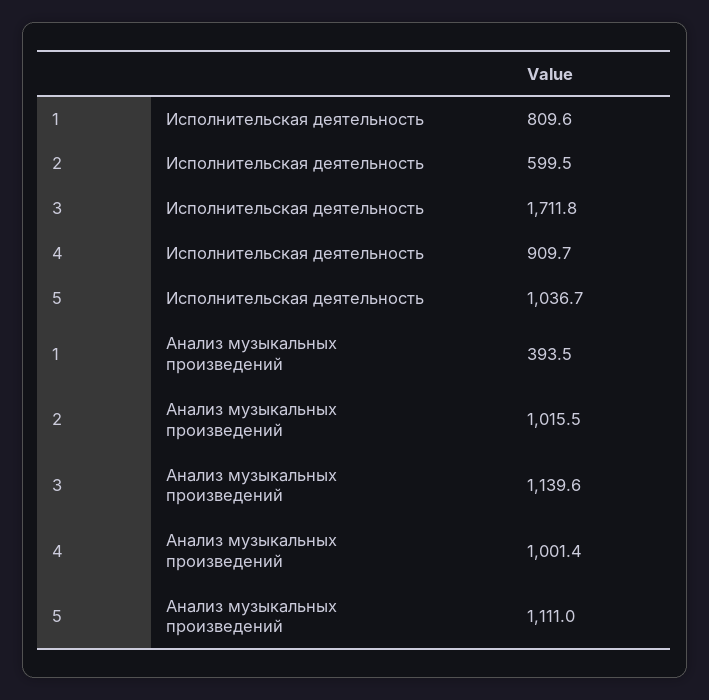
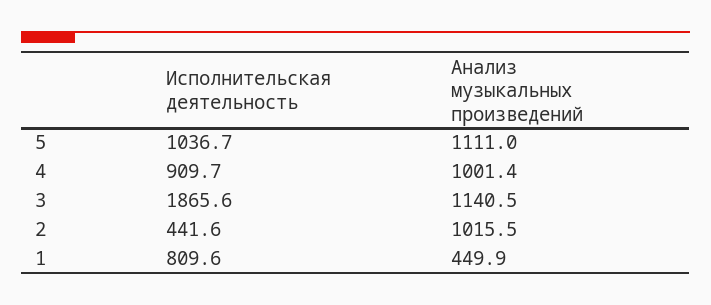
  {
    "1": {
      "Исполнительская деятельность": 809.6,
-     "Анализ музыкальных произведений": 393.5
+     "Анализ музыкальных произведений": 449.9
    },
    "2": {
-     "Исполнительская деятельность": 599.5,
+     "Исполнительская деятельность": 441.6,
      "Анализ музыкальных произведений": 1015.5
    },
    "3": {
-     "Исполнительская деятельность": 1711.8,
+     "Исполнительская деятельность": 1865.6,
-     "Анализ музыкальных произведений": 1139.6
+     "Анализ музыкальных произведений": 1140.5
    },
    "4": {
      "Исполнительская деятельность": 909.7,
      "Анализ музыкальных произведений": 1001.4
    },
    "5": {
      "Исполнительская деятельность": 1036.7,
      "Анализ музыкальных произведений": 1111
    }
  }

